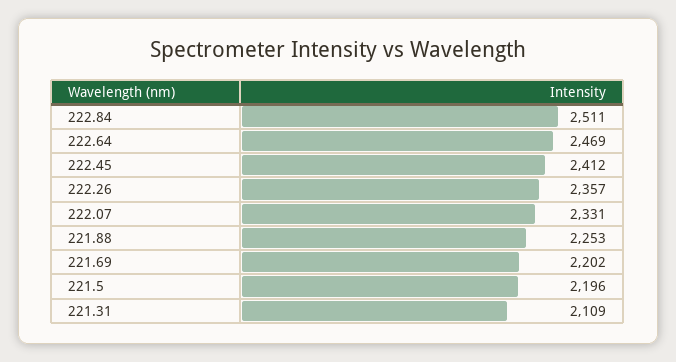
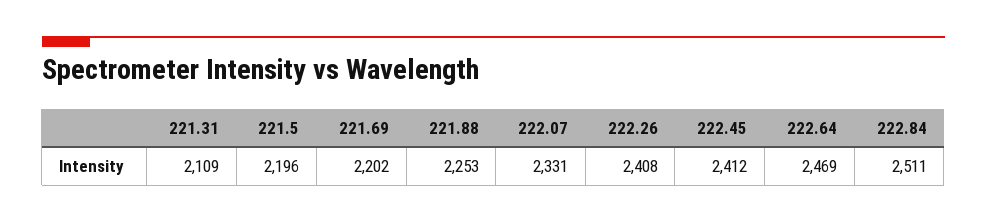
  {
    "222.84": 2511,
    "222.64": 2469,
    "222.45": 2412,
-   "222.26": 2357,
+   "222.26": 2408,
    "222.07": 2331,
    "221.88": 2253,
    "221.69": 2202,
    "221.5": 2196,
    "221.31": 2109
  }

